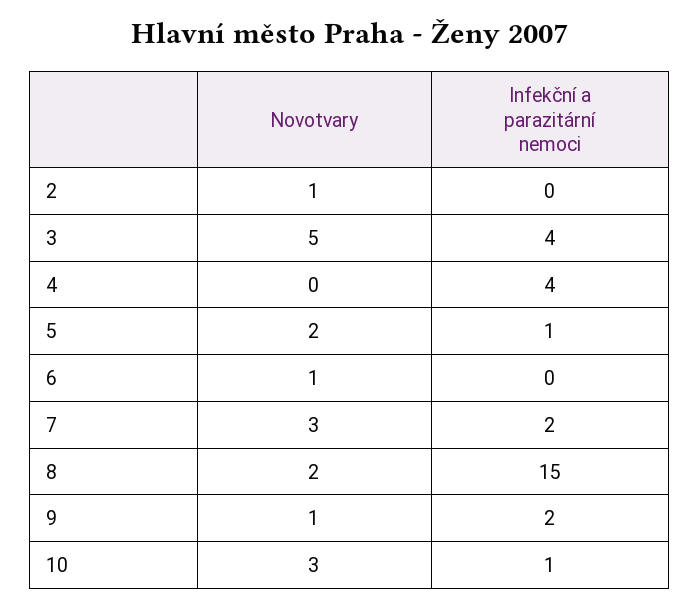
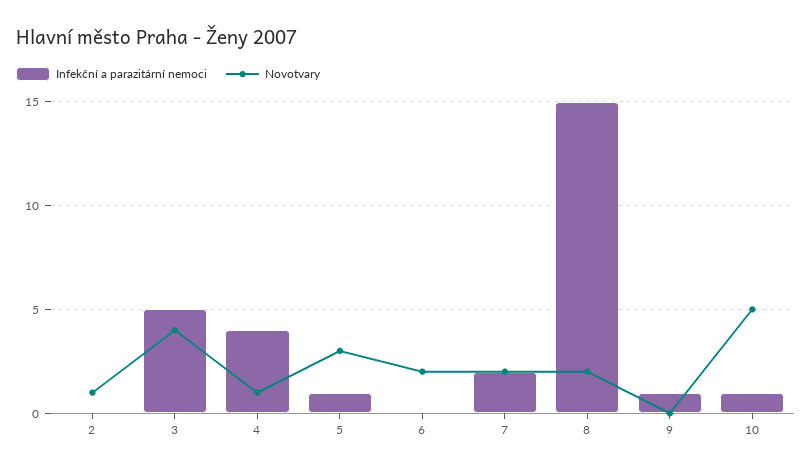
  {
    "Novotvary": {
      "2": 1,
-     "3": 5,
+     "3": 4,
-     "4": 0,
+     "4": 1,
-     "5": 2,
+     "5": 3,
-     "6": 1,
+     "6": 2,
-     "7": 3,
+     "7": 2,
      "8": 2,
-     "9": 1,
+     "9": 0,
-     "10": 3
+     "10": 5
    },
    "Infekční a parazitární nemoci": {
      "2": 0,
-     "3": 4,
+     "3": 5,
      "4": 4,
      "5": 1,
      "6": 0,
      "7": 2,
      "8": 15,
-     "9": 2,
+     "9": 1,
      "10": 1
    }
  }

